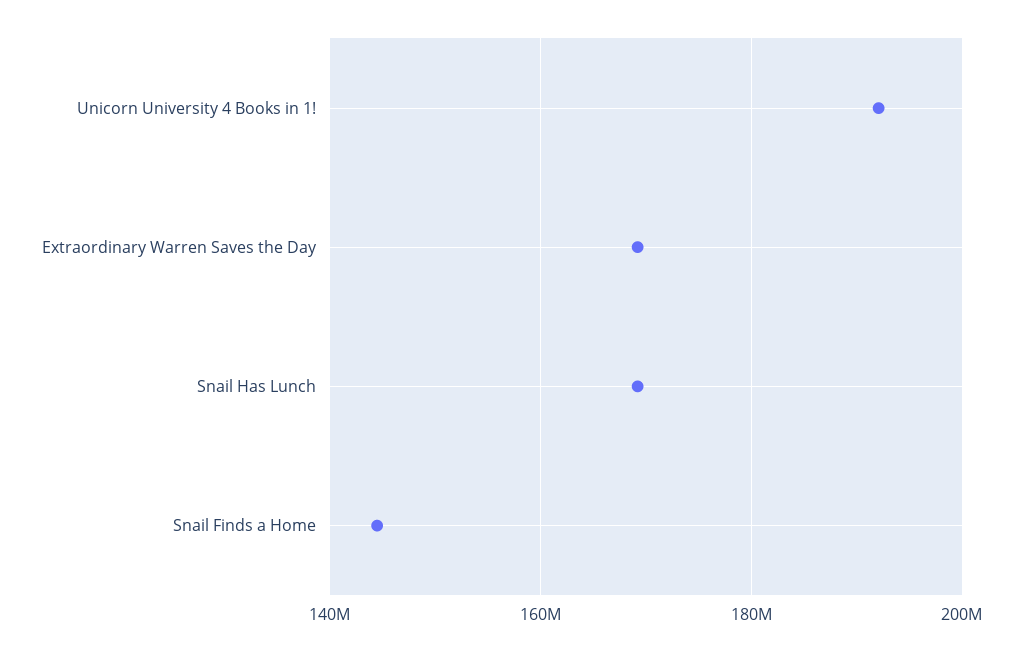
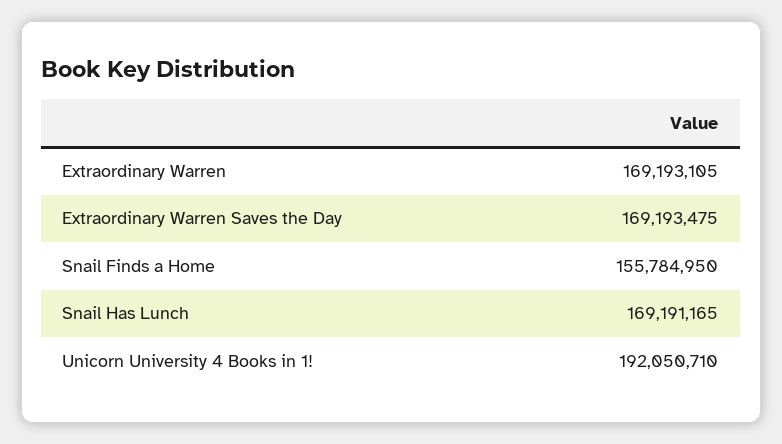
  {
    "Unicorn University 4 Books in 1!": 192050710,
    "Extraordinary Warren Saves the Day": 169193475,
    "Snail Has Lunch": 169191165,
-   "Snail Finds a Home": 144000000
+   "Snail Finds a Home": 155784950,
+   "Extraordinary Warren": 169193105
  }

